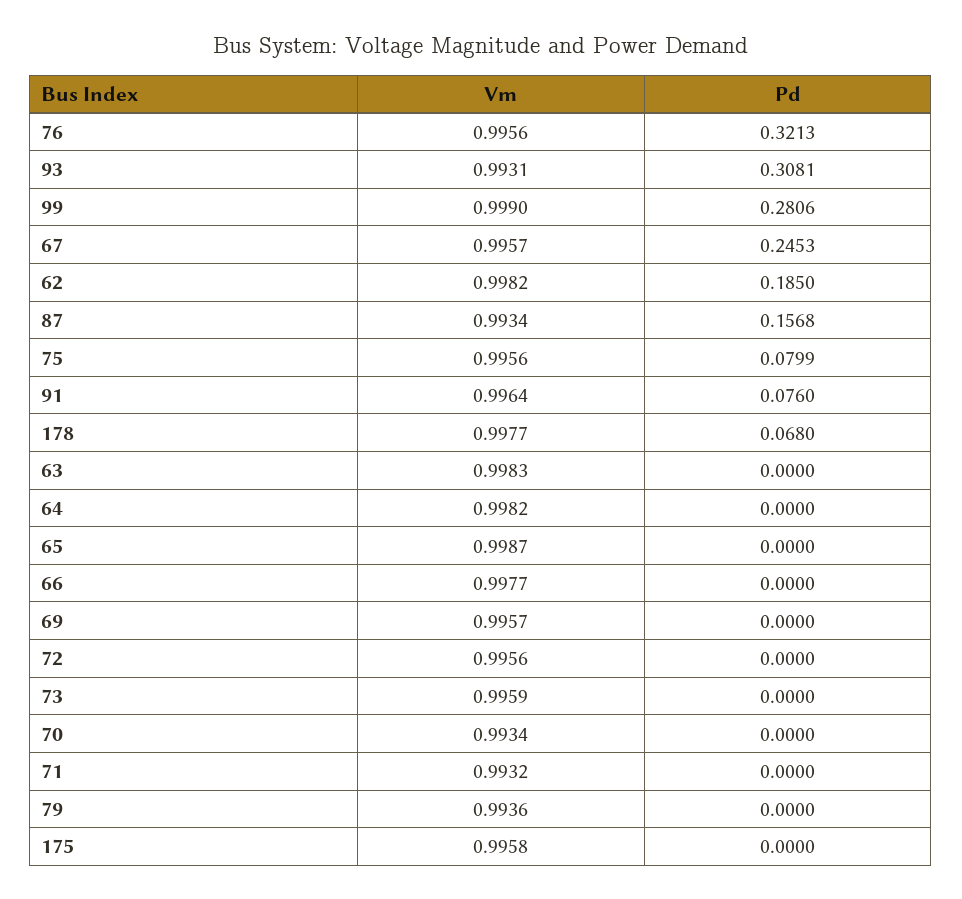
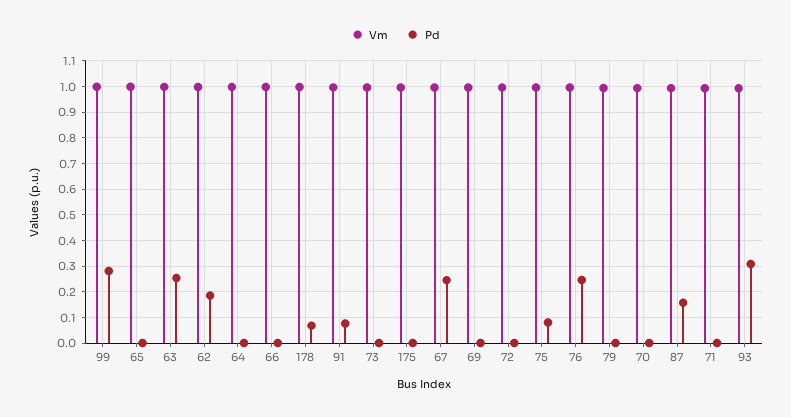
  {
    "Vm": {
      "76": 0.9956,
      "93": 0.9931,
      "99": 0.999,
      "67": 0.9957,
      "62": 0.9982,
      "87": 0.9934,
      "75": 0.9956,
      "91": 0.9964,
      "178": 0.9977,
      "63": 0.9983,
      "64": 0.9982,
      "65": 0.9987,
      "66": 0.9977,
      "69": 0.9957,
      "72": 0.9956,
      "73": 0.9959,
      "70": 0.9934,
      "71": 0.9932,
      "79": 0.9936,
      "175": 0.9958
    },
    "Pd": {
-     "76": 0.3213,
+     "76": 0.25,
      "93": 0.3081,
      "99": 0.2806,
      "67": 0.2453,
      "62": 0.185,
      "87": 0.1568,
      "75": 0.0799,
      "91": 0.076,
      "178": 0.068,
-     "63": 0,
+     "63": 0.25,
      "64": 0,
      "65": 0,
      "66": 0,
      "69": 0,
      "72": 0,
      "73": 0,
      "70": 0,
      "71": 0,
      "79": 0,
      "175": 0
    }
  }

